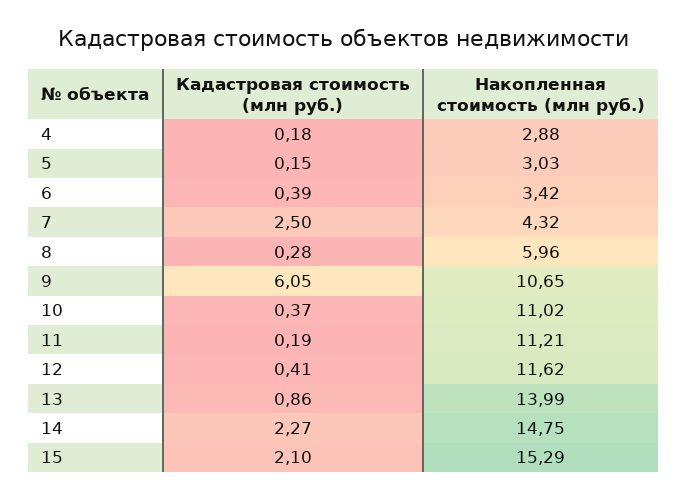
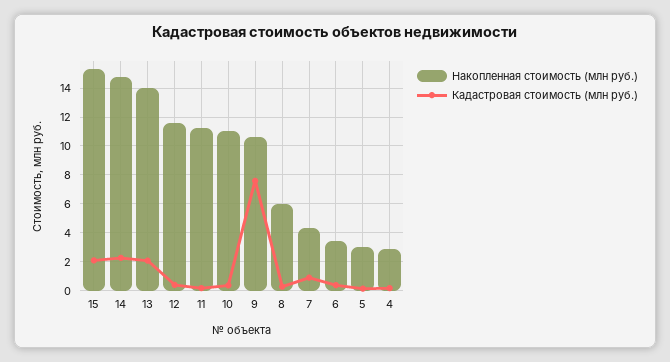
  {
    "Кадастровая стоимость (млн руб.)": {
      "4": 0.18,
      "5": 0.15,
      "6": 0.39,
-     "7": 2.5,
+     "7": 1,
      "8": 0.28,
-     "9": 6.05,
+     "9": 7.5,
      "10": 0.37,
      "11": 0.19,
      "12": 0.41,
-     "13": 0.86,
+     "13": 2,
      "14": 2.27,
      "15": 2.1
    },
    "Накопленная стоимость (млн руб.)": {
      "4": 2.88,
      "5": 3.03,
      "6": 3.42,
      "7": 4.32,
      "8": 5.96,
      "9": 10.65,
      "10": 11.02,
      "11": 11.21,
      "12": 11.62,
      "13": 13.99,
      "14": 14.75,
      "15": 15.29
    }
  }

